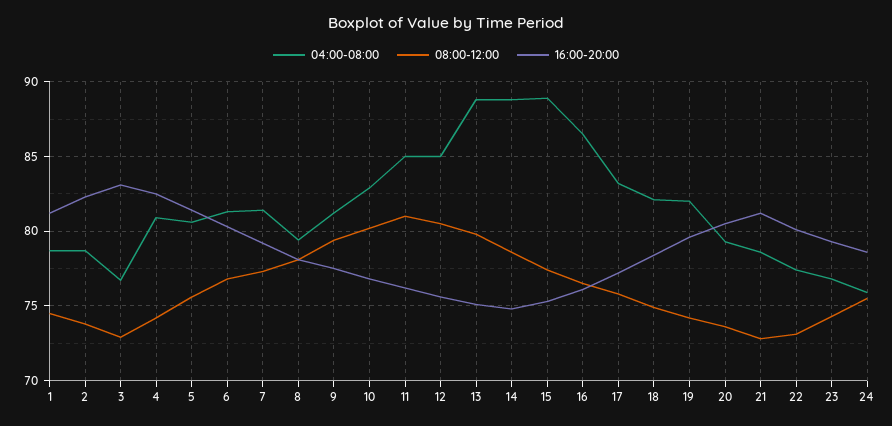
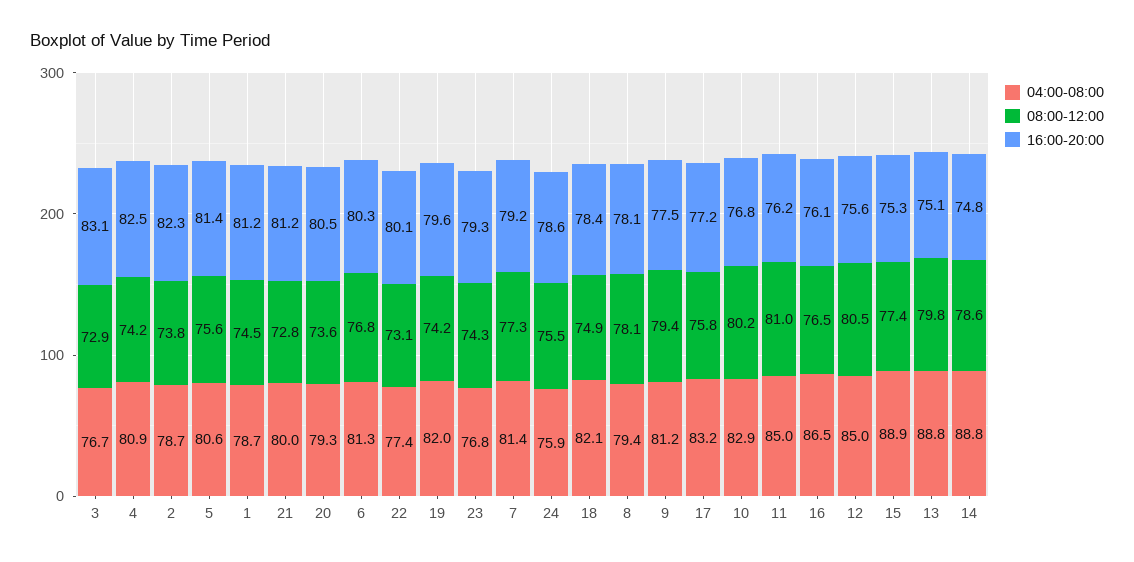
  {
    "04:00-08:00": {
      "1": 78.7,
      "2": 78.7,
      "3": 76.7,
      "4": 80.9,
      "5": 80.6,
      "6": 81.3,
      "7": 81.4,
      "8": 79.4,
      "9": 81.2,
      "10": 82.9,
      "11": 85,
      "12": 85,
      "13": 88.8,
      "14": 88.8,
      "15": 88.9,
      "16": 86.5,
      "17": 83.2,
      "18": 82.1,
      "19": 82,
      "20": 79.3,
-     "21": 78.5,
+     "21": 80,
      "22": 77.4,
      "23": 76.8,
      "24": 75.9
    },
    "08:00-12:00": {
      "1": 74.5,
      "2": 73.8,
      "3": 72.9,
      "4": 74.2,
      "5": 75.6,
      "6": 76.8,
      "7": 77.3,
      "8": 78.1,
      "9": 79.4,
      "10": 80.2,
      "11": 81,
      "12": 80.5,
      "13": 79.8,
      "14": 78.6,
      "15": 77.4,
      "16": 76.5,
      "17": 75.8,
      "18": 74.9,
      "19": 74.2,
      "20": 73.6,
      "21": 72.8,
      "22": 73.1,
      "23": 74.3,
      "24": 75.5
    },
    "16:00-20:00": {
      "1": 81.2,
      "2": 82.3,
      "3": 83.1,
      "4": 82.5,
      "5": 81.4,
      "6": 80.3,
      "7": 79.2,
      "8": 78.1,
      "9": 77.5,
      "10": 76.8,
      "11": 76.2,
      "12": 75.6,
      "13": 75.1,
      "14": 74.8,
      "15": 75.3,
      "16": 76.1,
      "17": 77.2,
      "18": 78.4,
      "19": 79.6,
      "20": 80.5,
      "21": 81.2,
      "22": 80.1,
      "23": 79.3,
      "24": 78.6
    }
  }

